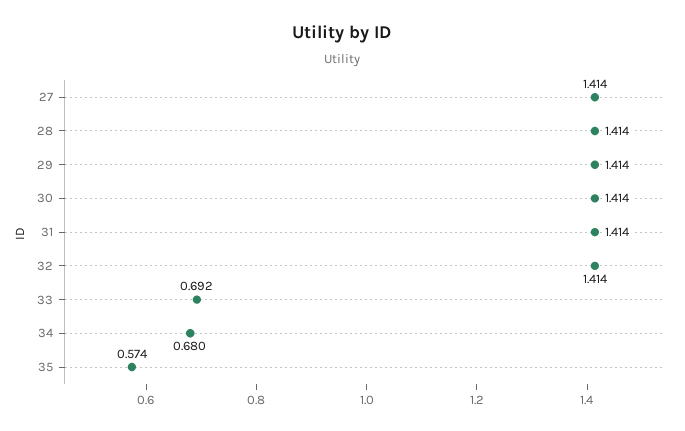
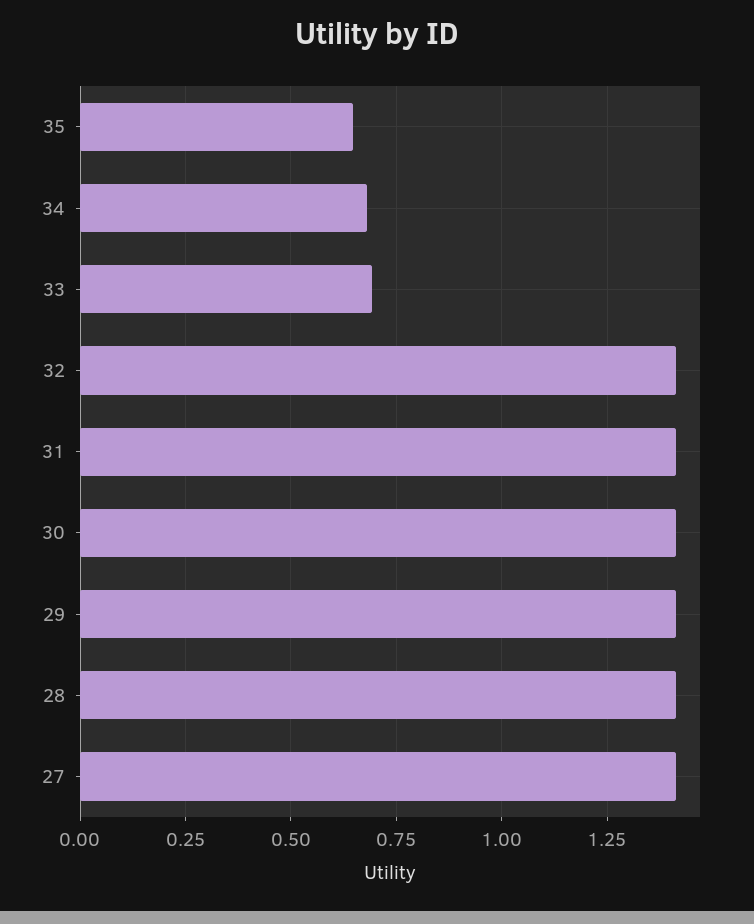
  {
    "27": 1.414,
    "28": 1.414,
    "29": 1.414,
    "30": 1.414,
    "31": 1.414,
    "32": 1.414,
    "33": 0.692,
    "34": 0.68,
-   "35": 0.574
+   "35": 0.65
  }

